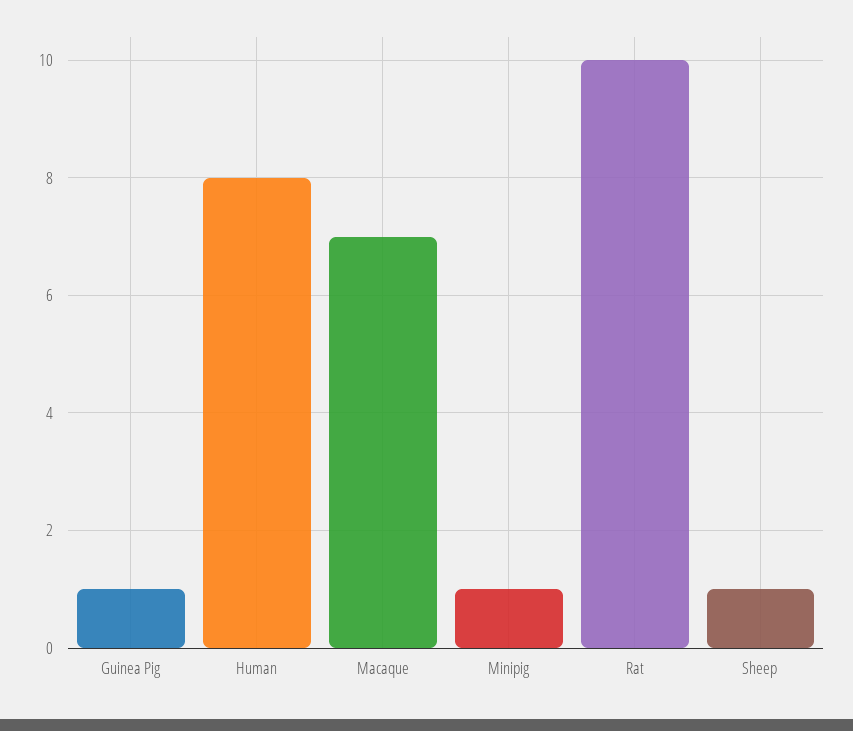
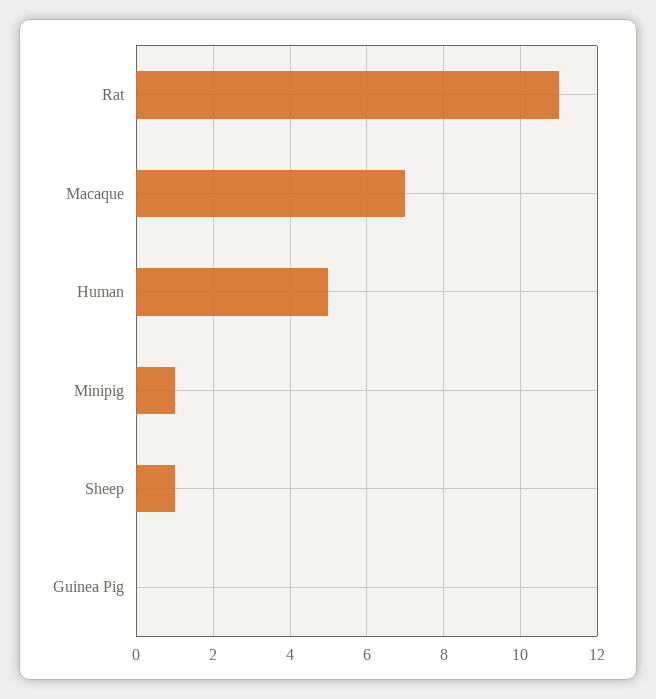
  {
-   "Guinea Pig": 1,
+   "Guinea Pig": 0,
-   "Human": 8,
+   "Human": 5,
    "Macaque": 7,
    "Minipig": 1,
-   "Rat": 10,
+   "Rat": 11,
    "Sheep": 1
  }

